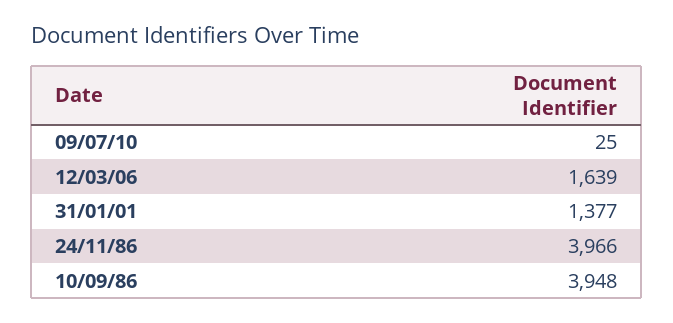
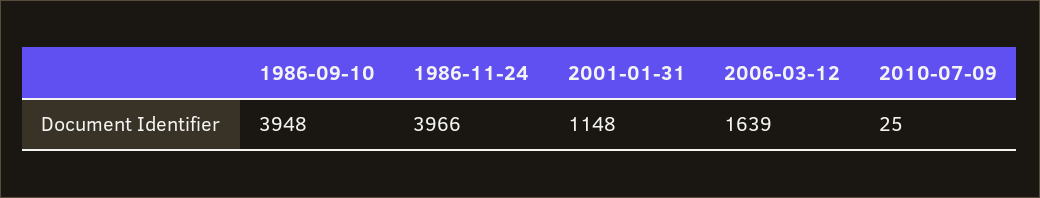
  {
    "09/07/10": 25,
    "12/03/06": 1639,
-   "31/01/01": 1377,
+   "31/01/01": 1148,
    "24/11/86": 3966,
    "10/09/86": 3948
  }

